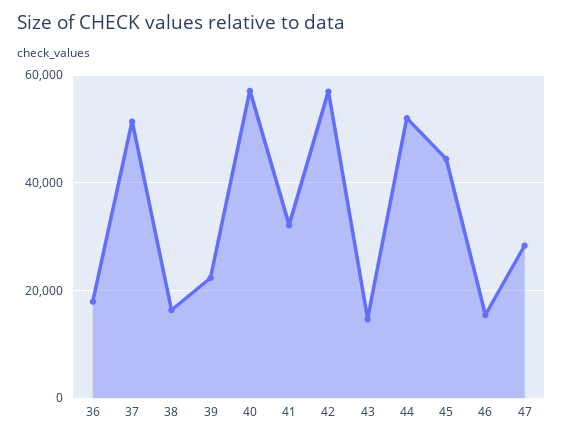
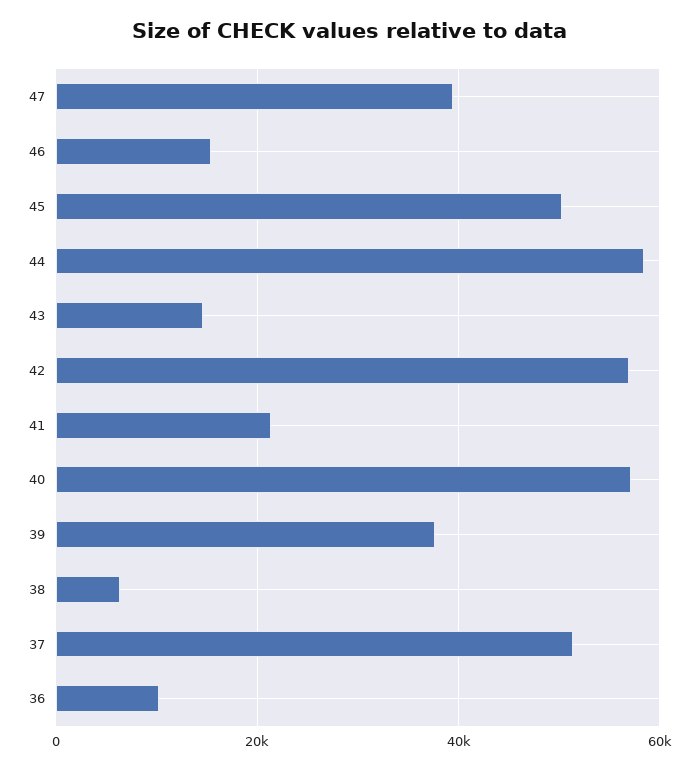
  {
-   "36": 18000,
+   "36": 10000,
    "37": 52000,
-   "38": 16000,
+   "38": 6000,
-   "39": 22000,
+   "39": 38000,
    "40": 58000,
-   "41": 32000,
+   "41": 22000,
    "42": 56000,
    "43": 14000,
-   "44": 52000,
+   "44": 58000,
-   "45": 44000,
+   "45": 50000,
    "46": 16000,
-   "47": 28000
+   "47": 40000
  }

